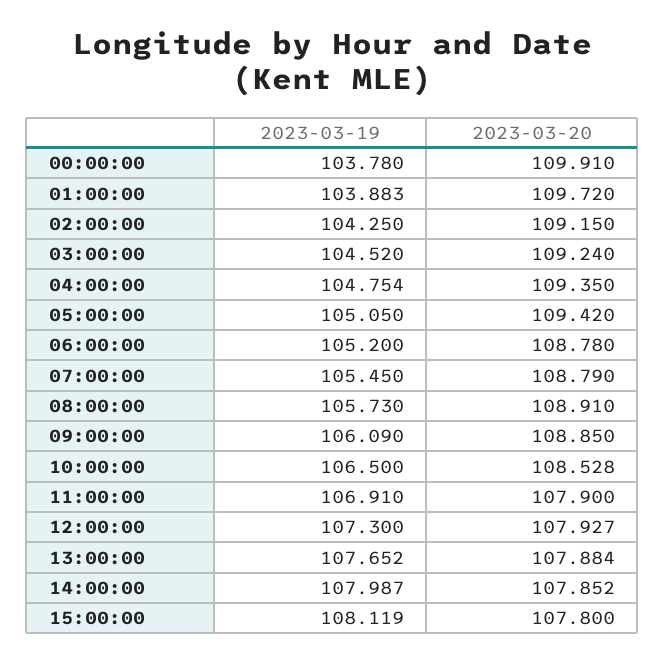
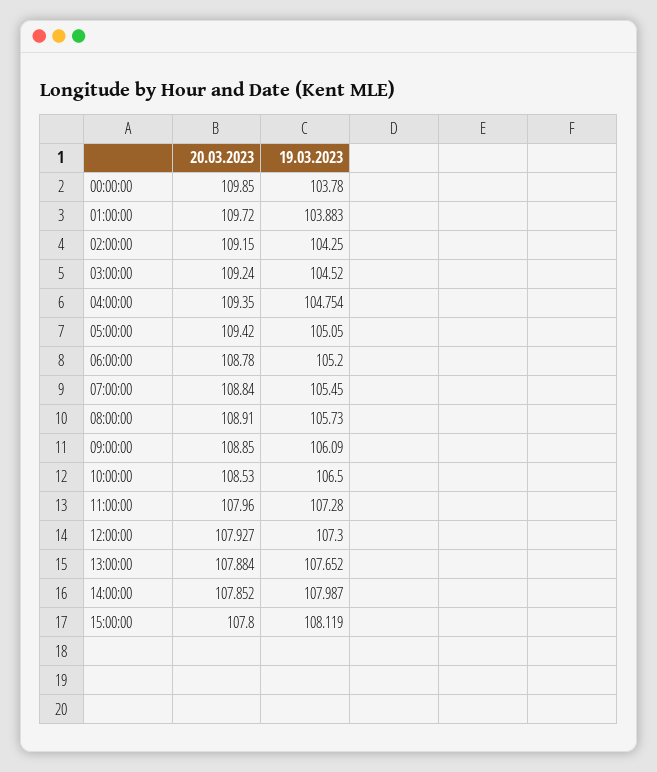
  {
    "2023-03-19": {
      "00:00:00": 103.78,
      "01:00:00": 103.883,
      "02:00:00": 104.25,
      "03:00:00": 104.52,
      "04:00:00": 104.754,
      "05:00:00": 105.05,
      "06:00:00": 105.2,
      "07:00:00": 105.45,
      "08:00:00": 105.73,
      "09:00:00": 106.09,
      "10:00:00": 106.5,
-     "11:00:00": 106.91,
+     "11:00:00": 107.28,
      "12:00:00": 107.3,
      "13:00:00": 107.652,
      "14:00:00": 107.987,
      "15:00:00": 108.119
    },
    "2023-03-20": {
-     "00:00:00": 109.91,
+     "00:00:00": 109.85,
      "01:00:00": 109.72,
      "02:00:00": 109.15,
      "03:00:00": 109.24,
      "04:00:00": 109.35,
      "05:00:00": 109.42,
      "06:00:00": 108.78,
-     "07:00:00": 108.79,
+     "07:00:00": 108.84,
      "08:00:00": 108.91,
      "09:00:00": 108.85,
-     "10:00:00": 108.528,
+     "10:00:00": 108.53,
-     "11:00:00": 107.9,
+     "11:00:00": 107.96,
      "12:00:00": 107.927,
      "13:00:00": 107.884,
      "14:00:00": 107.852,
      "15:00:00": 107.8
    }
  }

